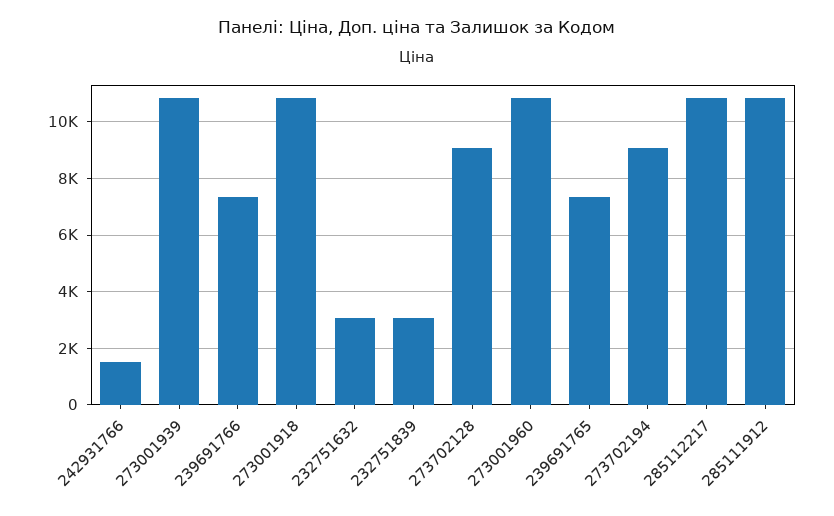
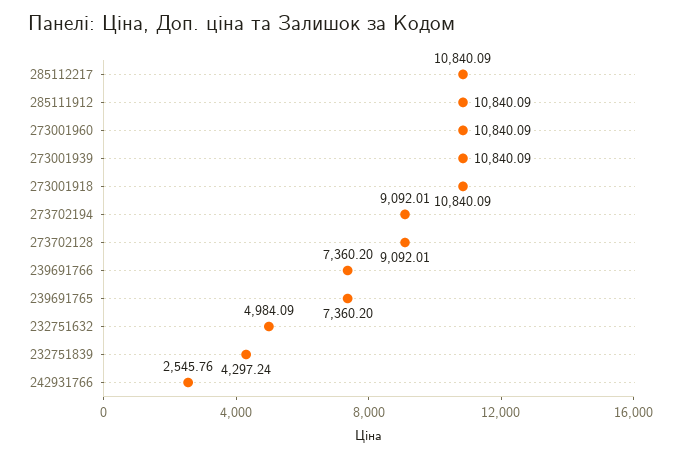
  {
-   "242931766": 1500,
+   "242931766": 2545.76,
    "273001939": 10840.09,
    "239691766": 7360.2,
    "273001918": 10840.09,
-   "232751632": 3000,
+   "232751632": 4984.09,
-   "232751839": 3000,
+   "232751839": 4297.24,
    "273702128": 9092.01,
    "273001960": 10840.09,
    "239691765": 7360.2,
    "273702194": 9092.01,
    "285112217": 10840.09,
    "285111912": 10840.09
  }

